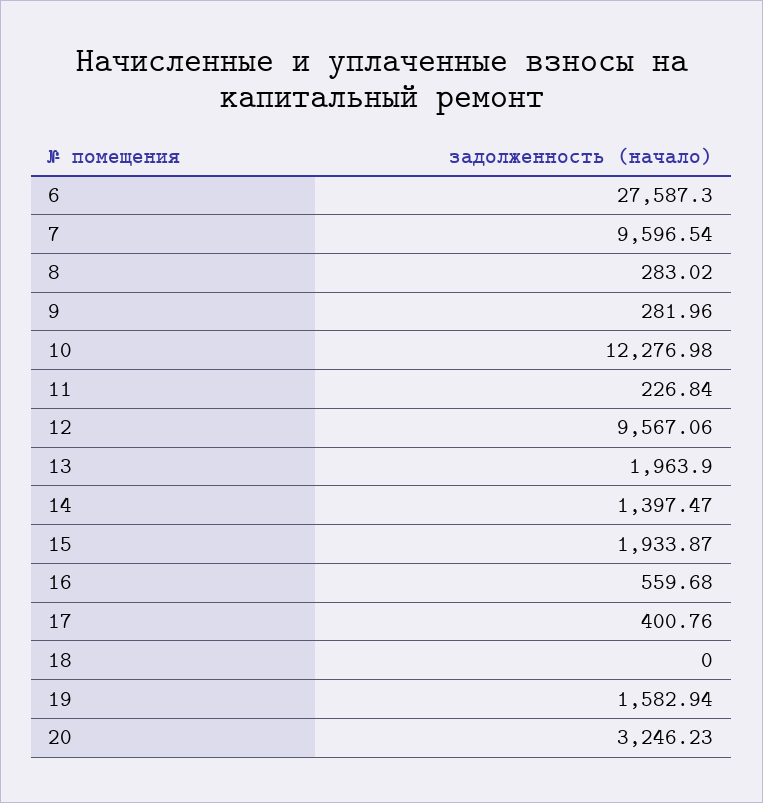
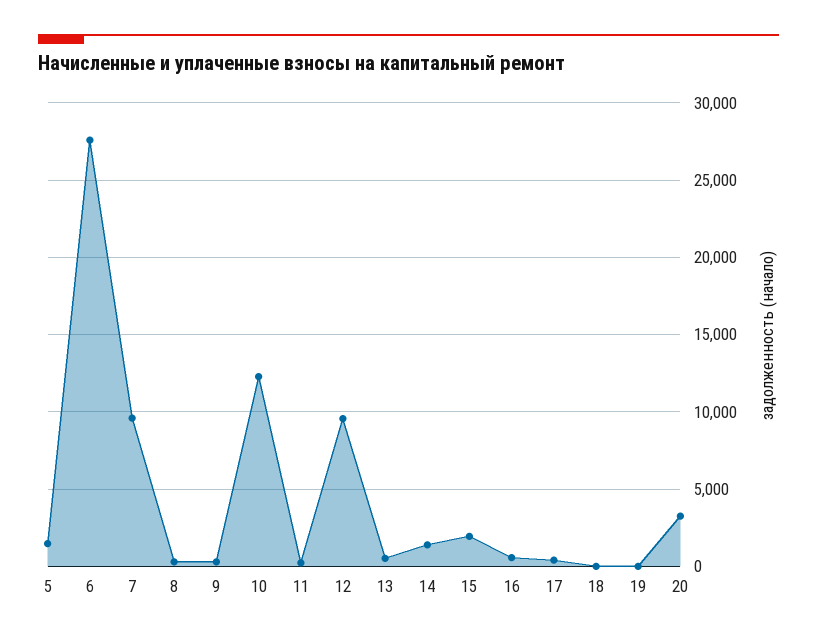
  {
    "6": 27587.3,
    "7": 9596.54,
    "8": 283.02,
    "9": 281.96,
    "10": 12276.98,
    "11": 226.84,
    "12": 9567.06,
-   "13": 1963.9,
+   "13": 500,
    "14": 1397.47,
    "15": 1933.87,
    "16": 559.68,
    "17": 400.76,
    "18": 0,
-   "19": 1582.94,
+   "19": 0,
-   "20": 3246.23
+   "20": 3246.23,
+   "5": 1500
  }

